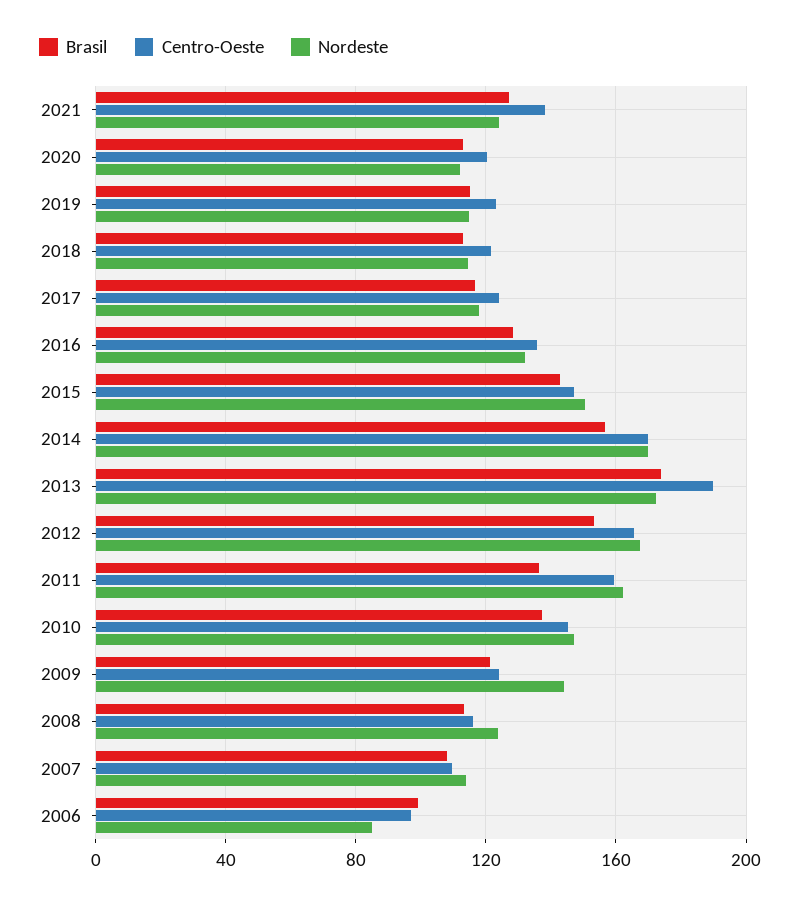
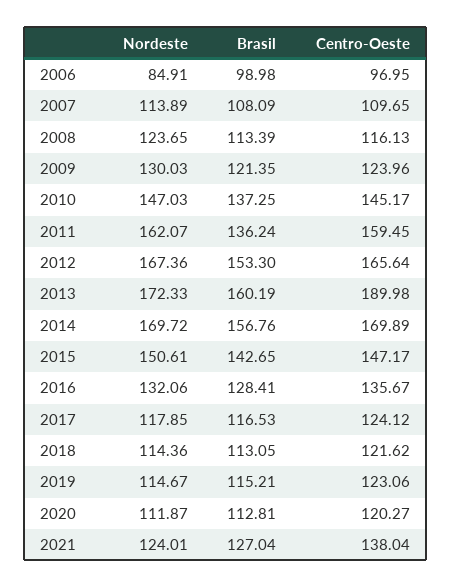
  {
    "Brasil": {
      "2021": 127.04,
      "2020": 112.81,
      "2019": 115.21,
      "2018": 113.05,
      "2017": 116.53,
      "2016": 128.41,
      "2015": 142.65,
      "2014": 156.76,
-     "2013": 175,
+     "2013": 160.19,
      "2012": 153.3,
      "2011": 136.24,
      "2010": 137.25,
      "2009": 121.35,
      "2008": 113.39,
      "2007": 108.09,
      "2006": 98.98
    },
    "Centro-Oeste": {
      "2021": 138.04,
      "2020": 120.27,
      "2019": 123.06,
      "2018": 121.62,
      "2017": 124.12,
      "2016": 135.67,
      "2015": 147.17,
      "2014": 169.89,
      "2013": 189.98,
      "2012": 165.64,
      "2011": 159.45,
      "2010": 145.17,
      "2009": 123.96,
      "2008": 116.13,
      "2007": 109.65,
      "2006": 96.95
    },
    "Nordeste": {
      "2021": 124.01,
      "2020": 111.87,
      "2019": 114.67,
      "2018": 114.36,
      "2017": 117.85,
      "2016": 132.06,
      "2015": 150.61,
      "2014": 169.72,
      "2013": 172.33,
      "2012": 167.36,
      "2011": 162.07,
      "2010": 147.03,
-     "2009": 145,
+     "2009": 130.03,
      "2008": 123.65,
      "2007": 113.89,
      "2006": 84.91
    }
  }

